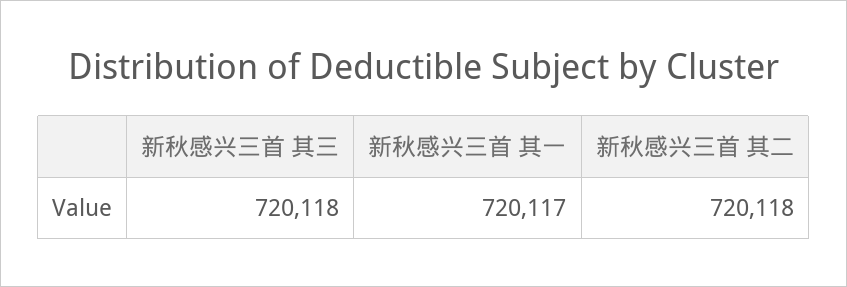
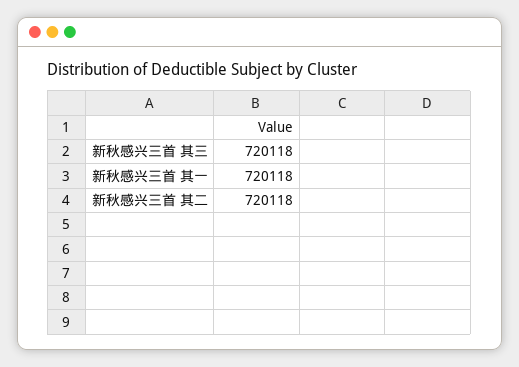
  {
    "新秋感兴三首 其三": 720118,
-   "新秋感兴三首 其一": 720117,
+   "新秋感兴三首 其一": 720118,
    "新秋感兴三首 其二": 720118
  }

